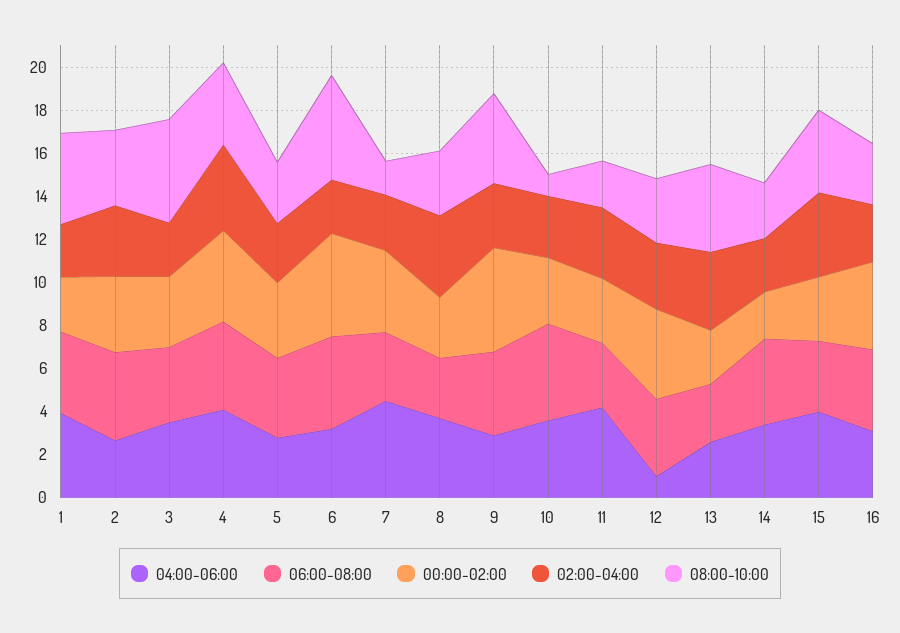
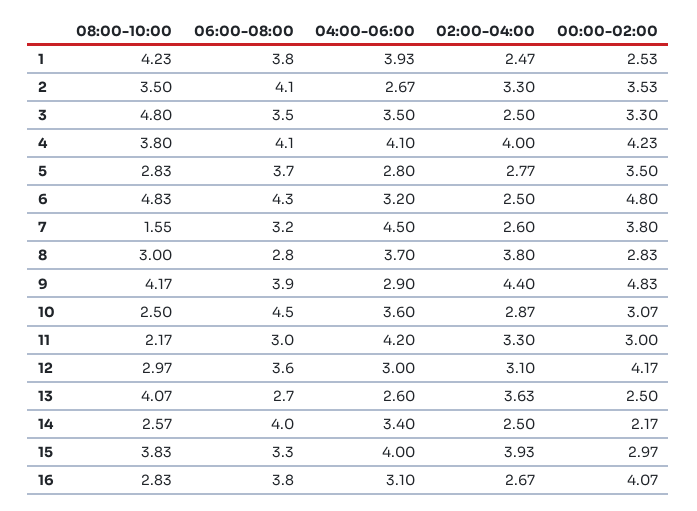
  {
    "04:00-06:00": {
      "1": 3.93,
      "2": 2.67,
      "3": 3.5,
      "4": 4.1,
      "5": 2.8,
      "6": 3.2,
      "7": 4.5,
      "8": 3.7,
      "9": 2.9,
      "10": 3.6,
      "11": 4.2,
-     "12": 1,
+     "12": 3,
      "13": 2.6,
      "14": 3.4,
      "15": 4,
      "16": 3.1
    },
    "06:00-08:00": {
      "1": 3.8,
      "2": 4.1,
      "3": 3.5,
      "4": 4.1,
      "5": 3.7,
      "6": 4.3,
      "7": 3.2,
      "8": 2.8,
      "9": 3.9,
      "10": 4.5,
      "11": 3,
      "12": 3.6,
      "13": 2.7,
      "14": 4,
      "15": 3.3,
      "16": 3.8
    },
    "00:00-02:00": {
      "1": 2.53,
      "2": 3.53,
      "3": 3.3,
      "4": 4.23,
      "5": 3.5,
      "6": 4.8,
      "7": 3.8,
      "8": 2.83,
      "9": 4.83,
      "10": 3.07,
      "11": 3,
      "12": 4.17,
      "13": 2.5,
      "14": 2.17,
      "15": 2.97,
      "16": 4.07
    },
    "02:00-04:00": {
      "1": 2.47,
      "2": 3.3,
      "3": 2.5,
      "4": 4,
      "5": 2.77,
      "6": 2.5,
      "7": 2.6,
      "8": 3.8,
-     "9": 3,
+     "9": 4.4,
      "10": 2.87,
      "11": 3.3,
      "12": 3.1,
      "13": 3.63,
      "14": 2.5,
      "15": 3.93,
      "16": 2.67
    },
    "08:00-10:00": {
      "1": 4.23,
      "2": 3.5,
      "3": 4.8,
      "4": 3.8,
      "5": 2.83,
      "6": 4.83,
      "7": 1.55,
      "8": 3,
      "9": 4.17,
-     "10": 1,
+     "10": 2.5,
      "11": 2.17,
      "12": 2.97,
      "13": 4.07,
      "14": 2.57,
      "15": 3.83,
      "16": 2.83
    }
  }

